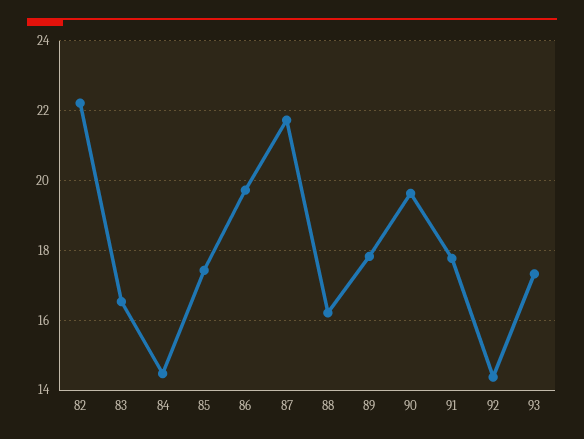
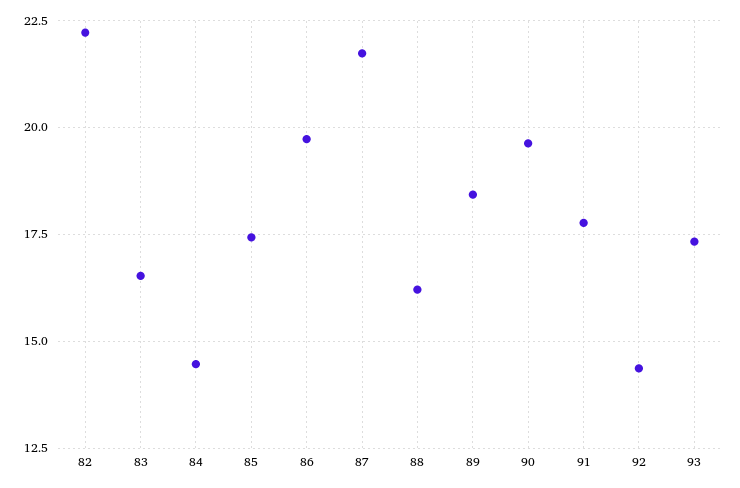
  {
    "82": 22.2,
    "83": 16.6,
    "84": 14.4,
    "85": 17.4,
    "86": 19.8,
    "87": 21.8,
    "88": 16.2,
-   "89": 17.8,
+   "89": 18.5,
    "90": 19.6,
    "91": 17.8,
    "92": 14.4,
    "93": 17.4
  }

